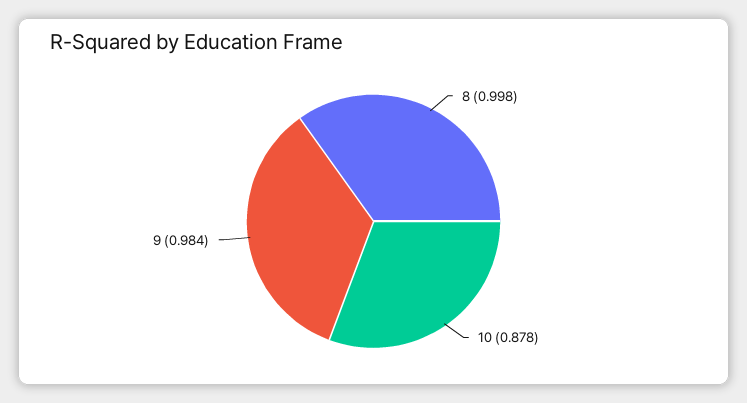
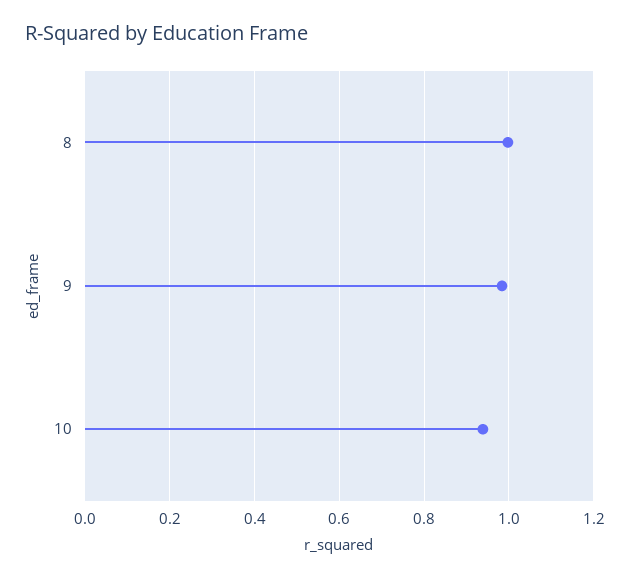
  {
    "8": 0.998,
-   "10": 0.878,
+   "10": 0.94,
    "9": 0.984
  }

